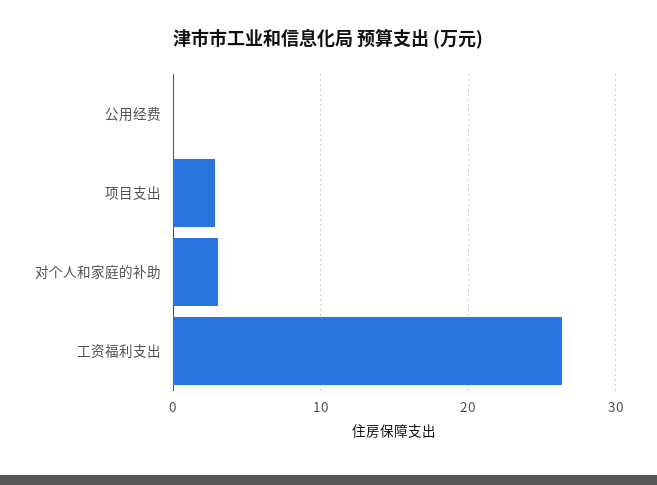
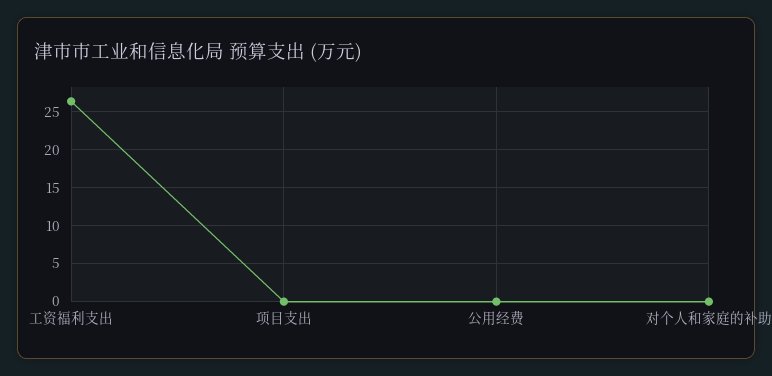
  {
    "公用经费": 0,
-   "项目支出": 3,
+   "项目支出": 0,
-   "对个人和家庭的补助": 3,
+   "对个人和家庭的补助": 0,
    "工资福利支出": 26
  }

